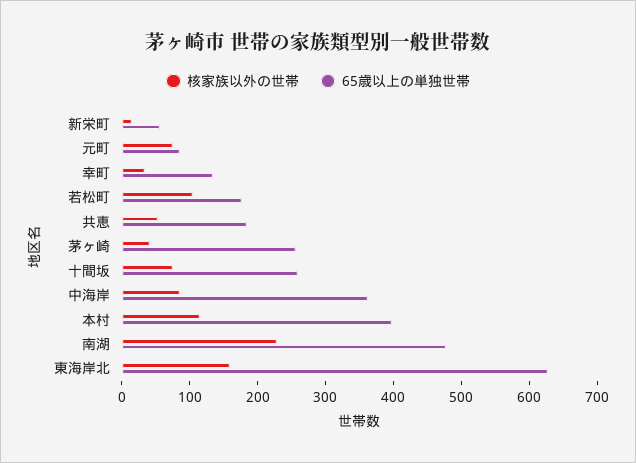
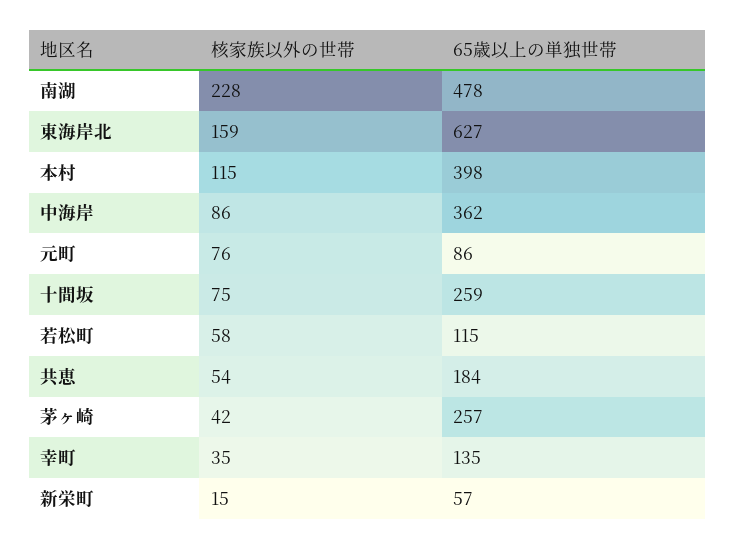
  {
    "核家族以外の世帯": {
      "新栄町": 15,
      "元町": 76,
      "幸町": 35,
-     "若松町": 100,
+     "若松町": 58,
      "共恵": 54,
      "茅ヶ崎": 42,
      "十間坂": 75,
      "中海岸": 86,
      "本村": 115,
      "南湖": 228,
      "東海岸北": 159
    },
    "65歳以上の単独世帯": {
      "新栄町": 57,
      "元町": 86,
      "幸町": 135,
-     "若松町": 180,
+     "若松町": 115,
      "共恵": 184,
      "茅ヶ崎": 257,
      "十間坂": 259,
      "中海岸": 362,
      "本村": 398,
      "南湖": 478,
      "東海岸北": 627
    }
  }

